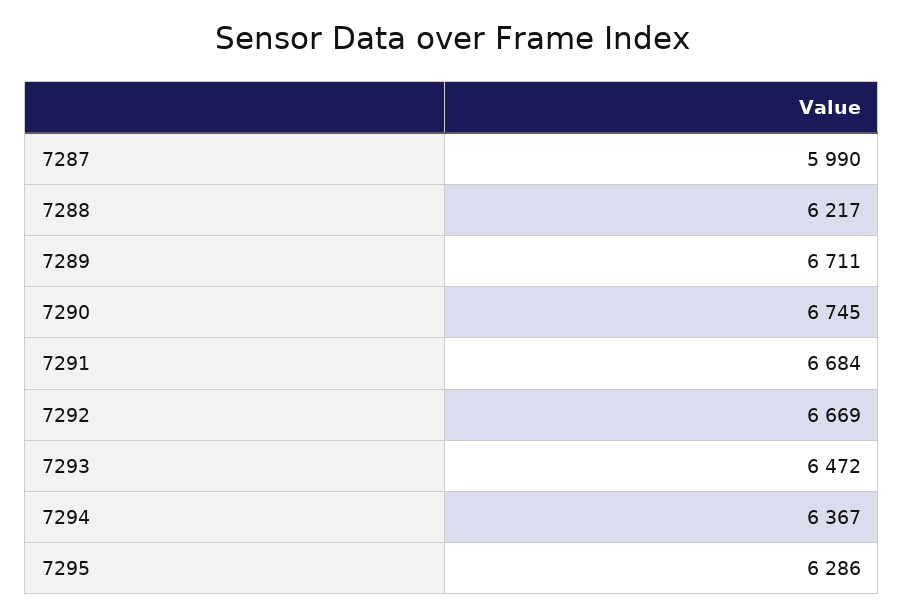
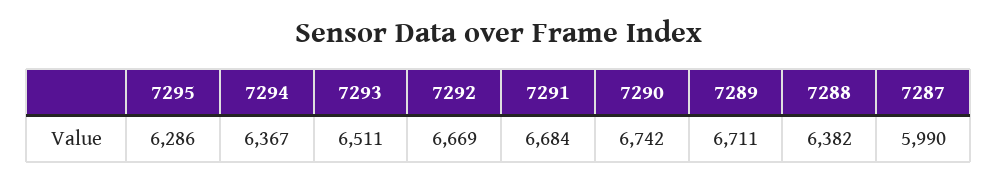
  {
    "7287": 5990,
-   "7288": 6217,
+   "7288": 6382,
    "7289": 6711,
-   "7290": 6745,
+   "7290": 6742,
    "7291": 6684,
    "7292": 6669,
-   "7293": 6472,
+   "7293": 6511,
    "7294": 6367,
    "7295": 6286
  }

